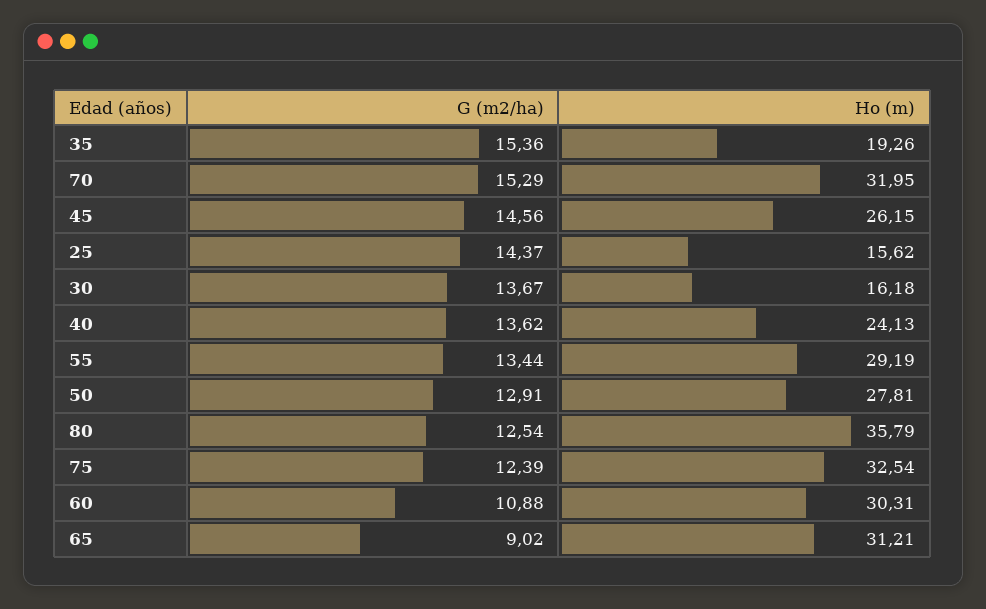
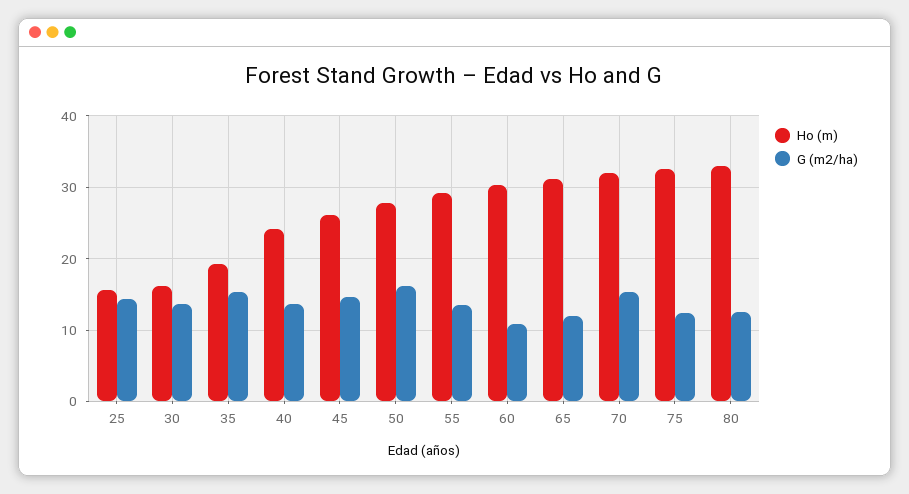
  {
    "G (m2/ha)": {
      "35": 15.36,
      "70": 15.29,
      "45": 14.56,
      "25": 14.37,
      "30": 13.67,
      "40": 13.62,
      "55": 13.44,
-     "50": 12.91,
+     "50": 16,
      "80": 12.54,
      "75": 12.39,
      "60": 10.88,
-     "65": 9.02
+     "65": 12
    },
    "Ho (m)": {
      "35": 19.26,
      "70": 31.95,
      "45": 26.15,
      "25": 15.62,
      "30": 16.18,
      "40": 24.13,
      "55": 29.19,
      "50": 27.81,
-     "80": 35.79,
+     "80": 33,
      "75": 32.54,
      "60": 30.31,
      "65": 31.21
    }
  }

